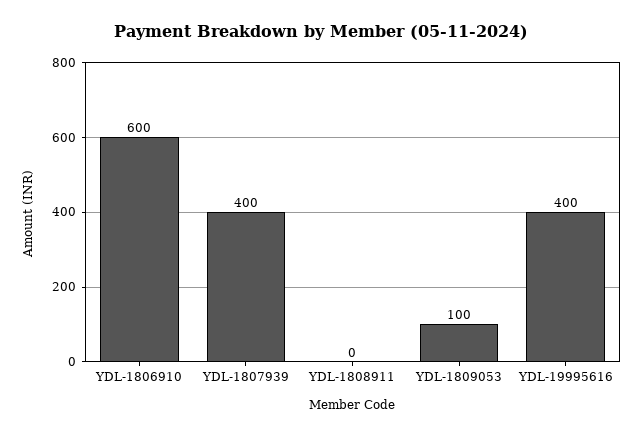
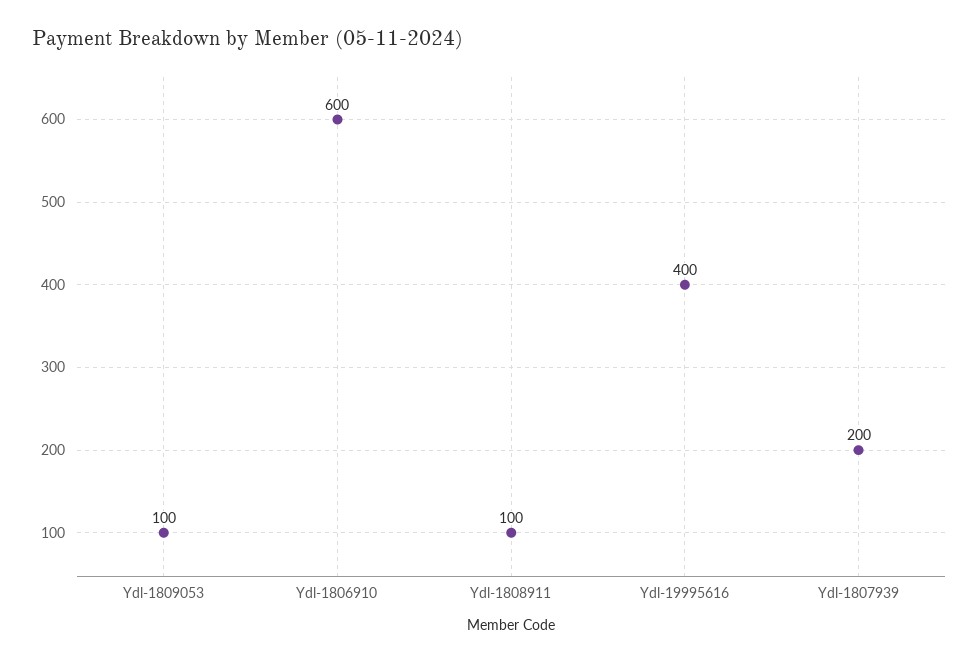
  {
    "YDL-1806910": 600,
-   "YDL-1807939": 400,
+   "YDL-1807939": 200,
-   "YDL-1808911": 0,
+   "YDL-1808911": 100,
    "YDL-1809053": 100,
    "YDL-19995616": 400
  }

